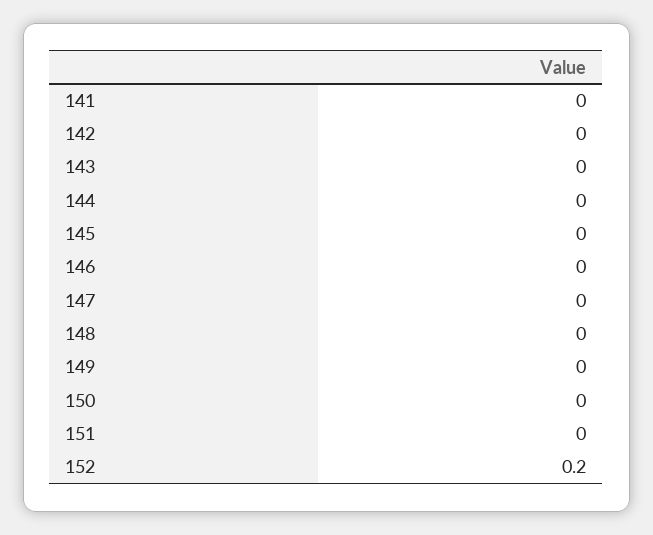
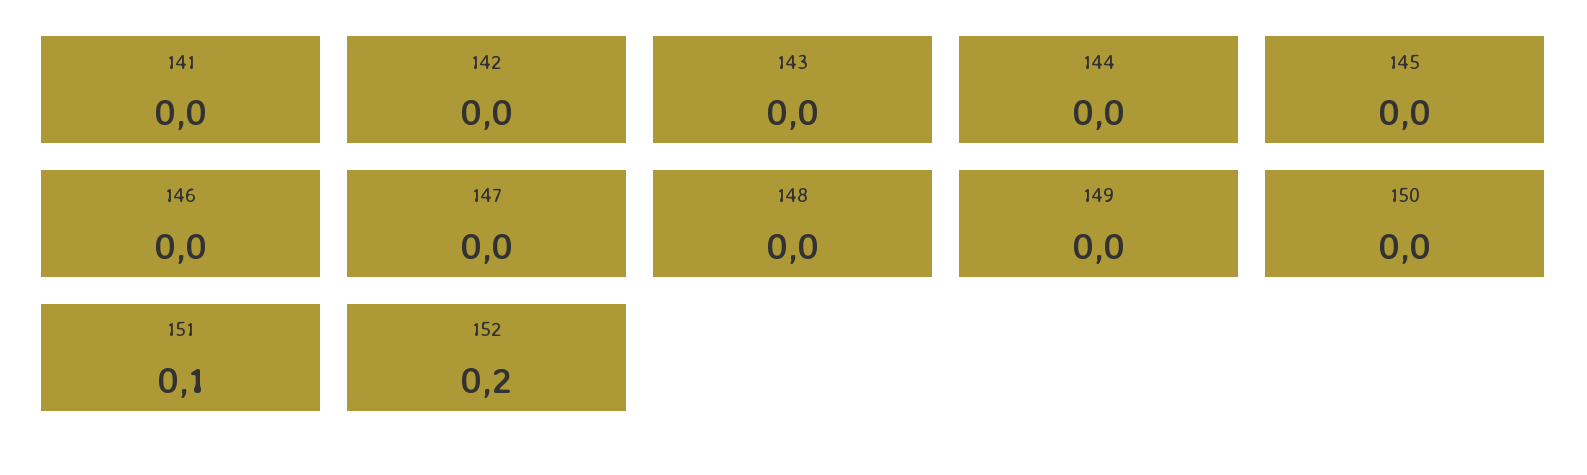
  {
    "141": 0,
    "142": 0,
    "143": 0,
    "144": 0,
    "145": 0,
    "146": 0,
    "147": 0,
    "148": 0,
    "149": 0,
    "150": 0,
-   "151": 0,
+   "151": 0.1,
    "152": 0.2
  }

